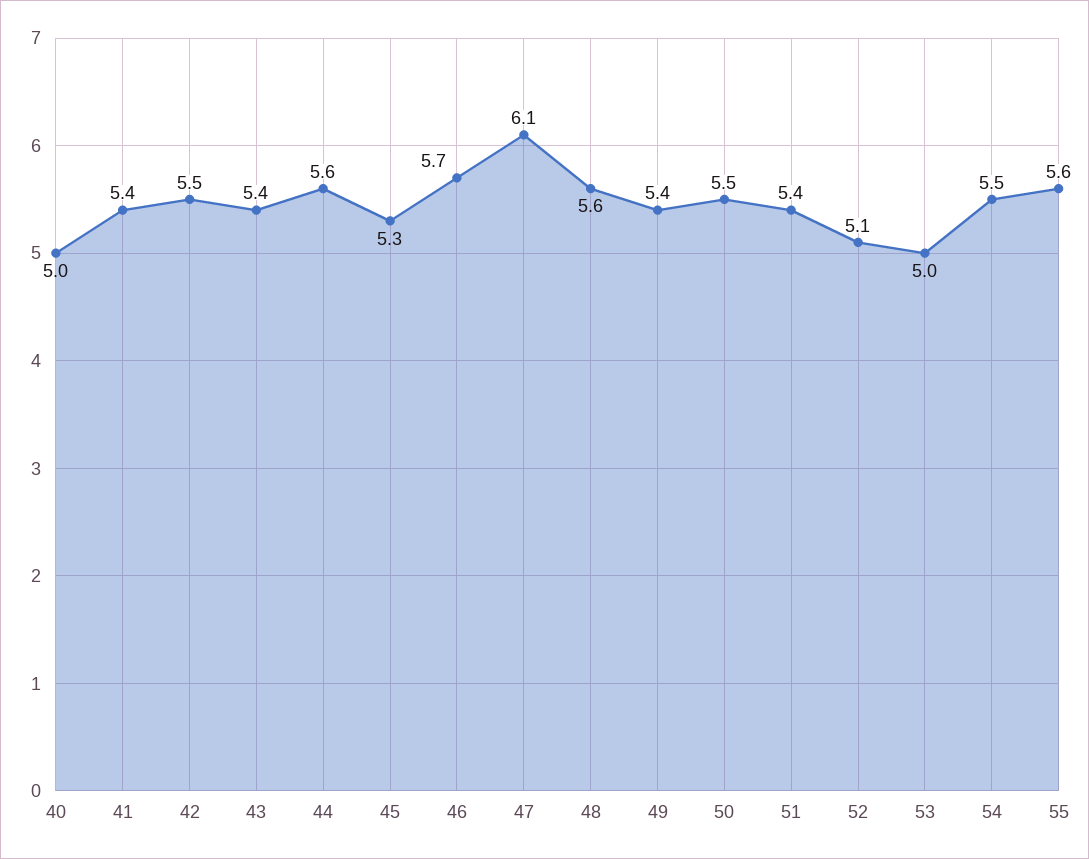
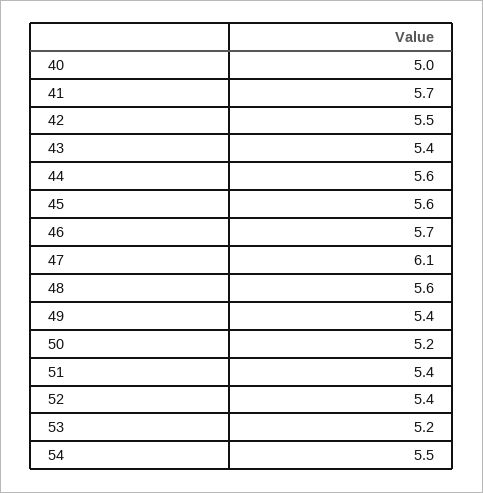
  {
    "40": 5,
-   "41": 5.4,
+   "41": 5.7,
    "42": 5.5,
    "43": 5.4,
    "44": 5.6,
-   "45": 5.3,
+   "45": 5.6,
    "46": 5.7,
    "47": 6.1,
    "48": 5.6,
    "49": 5.4,
-   "50": 5.5,
+   "50": 5.2,
    "51": 5.4,
-   "52": 5.1,
+   "52": 5.4,
-   "53": 5,
+   "53": 5.2,
-   "54": 5.5,
+   "54": 5.5
-   "55": 5.6
  }

